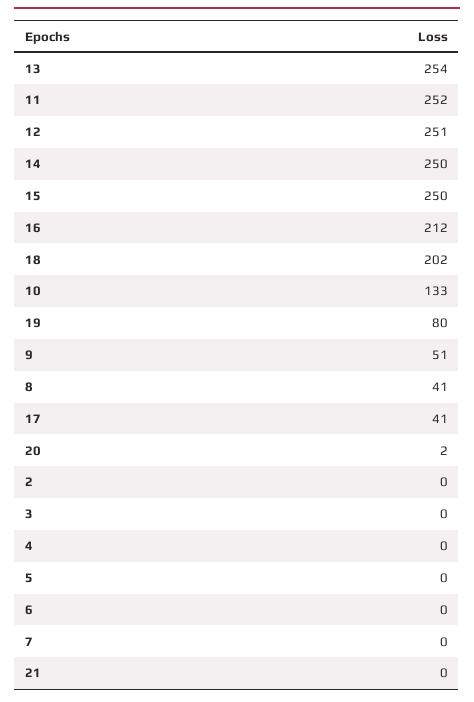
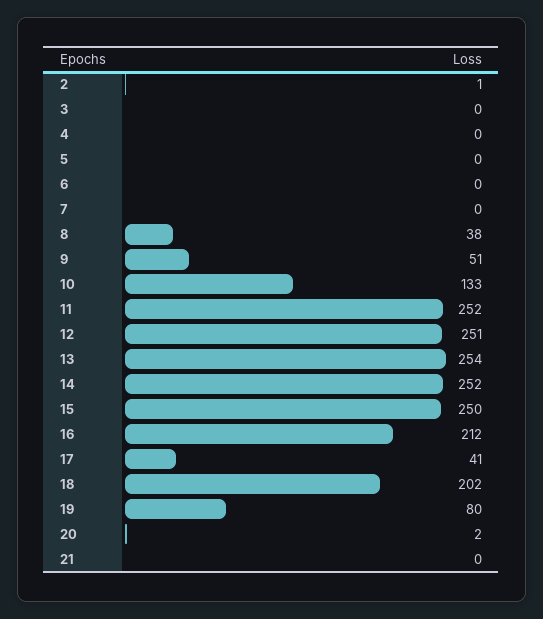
  {
    "13": 254,
    "11": 252,
    "12": 251,
-   "14": 250,
+   "14": 252,
    "15": 250,
    "16": 212,
    "18": 202,
    "10": 133,
    "19": 80,
    "9": 51,
-   "8": 41,
+   "8": 38,
    "17": 41,
    "20": 2,
-   "2": 0,
+   "2": 1,
    "3": 0,
    "4": 0,
    "5": 0,
    "6": 0,
    "7": 0,
    "21": 0
  }

